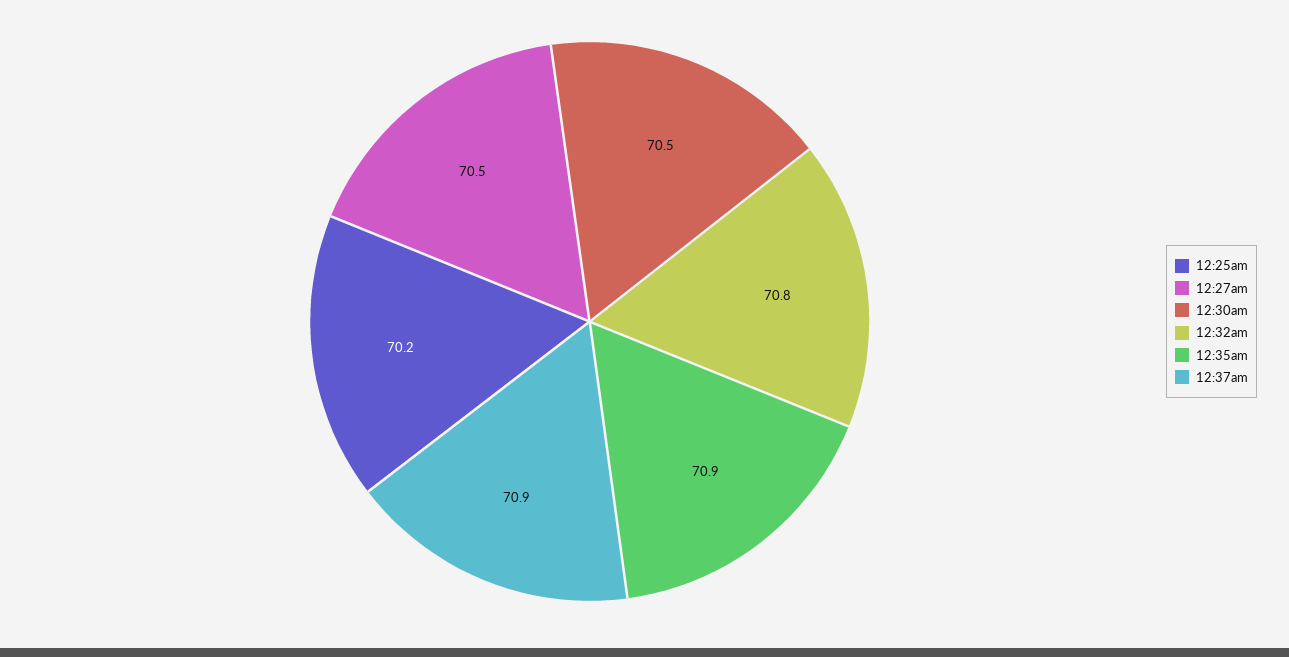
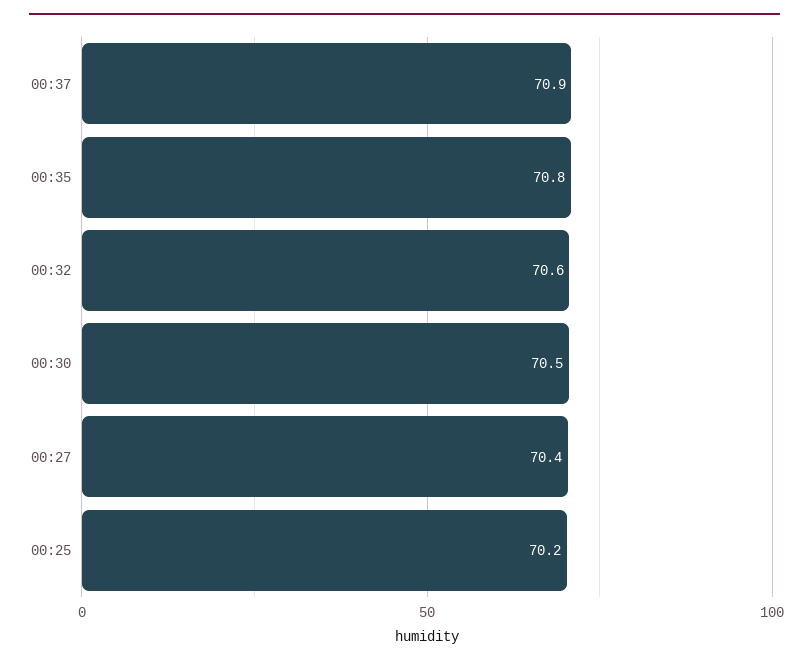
  {
    "12:25am": 70.2,
-   "12:27am": 70.5,
+   "12:27am": 70.4,
    "12:30am": 70.5,
-   "12:32am": 70.8,
+   "12:32am": 70.6,
-   "12:35am": 70.9,
+   "12:35am": 70.8,
    "12:37am": 70.9
  }

